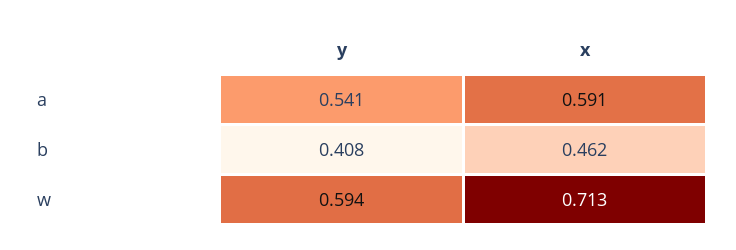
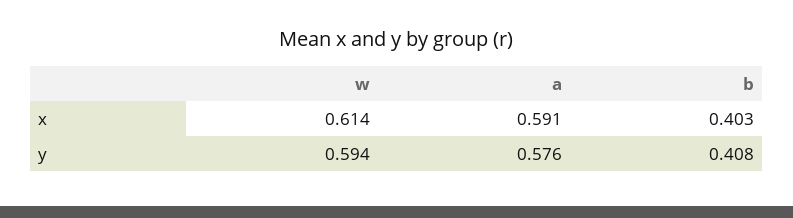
  {
    "y": {
-     "a": 0.541,
+     "a": 0.576,
      "b": 0.408,
      "w": 0.594
    },
    "x": {
      "a": 0.591,
-     "b": 0.462,
+     "b": 0.403,
-     "w": 0.713
+     "w": 0.614
    }
  }

